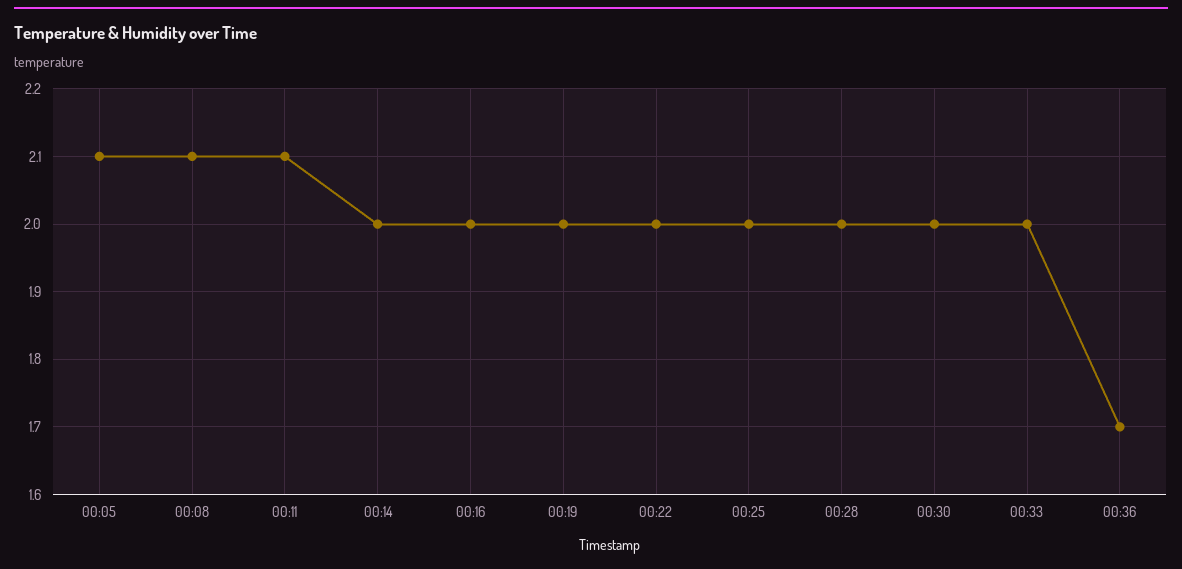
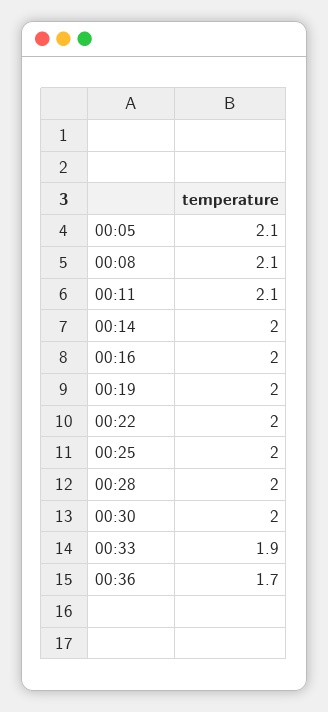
  {
    "00:05": 2.1,
    "00:08": 2.1,
    "00:11": 2.1,
    "00:14": 2,
    "00:16": 2,
    "00:19": 2,
    "00:22": 2,
    "00:25": 2,
    "00:28": 2,
    "00:30": 2,
-   "00:33": 2,
+   "00:33": 1.9,
    "00:36": 1.7
  }

